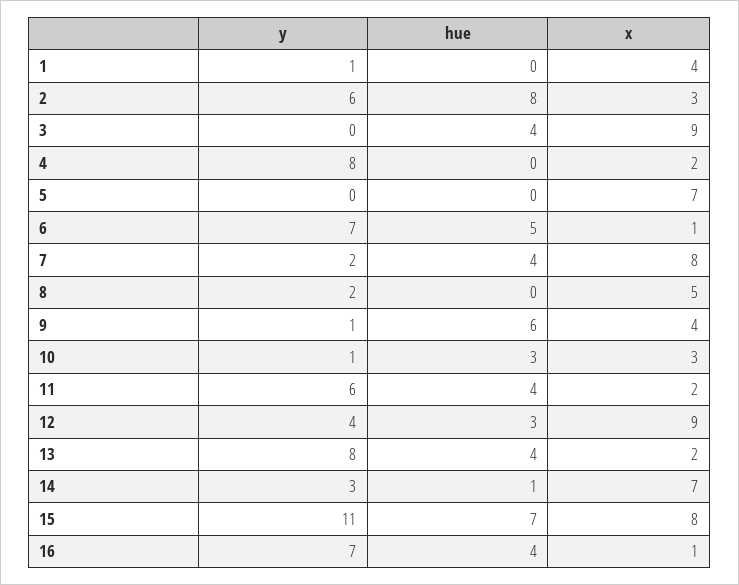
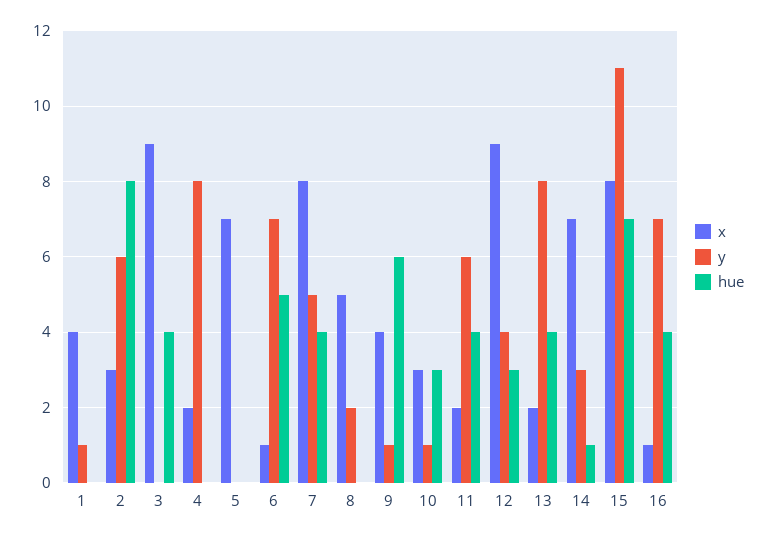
  {
    "y": {
      "1": 1,
      "2": 6,
      "3": 0,
      "4": 8,
      "5": 0,
      "6": 7,
-     "7": 2,
+     "7": 5,
      "8": 2,
      "9": 1,
      "10": 1,
      "11": 6,
      "12": 4,
      "13": 8,
      "14": 3,
      "15": 11,
      "16": 7
    },
    "hue": {
      "1": 0,
      "2": 8,
      "3": 4,
      "4": 0,
      "5": 0,
      "6": 5,
      "7": 4,
      "8": 0,
      "9": 6,
      "10": 3,
      "11": 4,
      "12": 3,
      "13": 4,
      "14": 1,
      "15": 7,
      "16": 4
    },
    "x": {
      "1": 4,
      "2": 3,
      "3": 9,
      "4": 2,
      "5": 7,
      "6": 1,
      "7": 8,
      "8": 5,
      "9": 4,
      "10": 3,
      "11": 2,
      "12": 9,
      "13": 2,
      "14": 7,
      "15": 8,
      "16": 1
    }
  }

